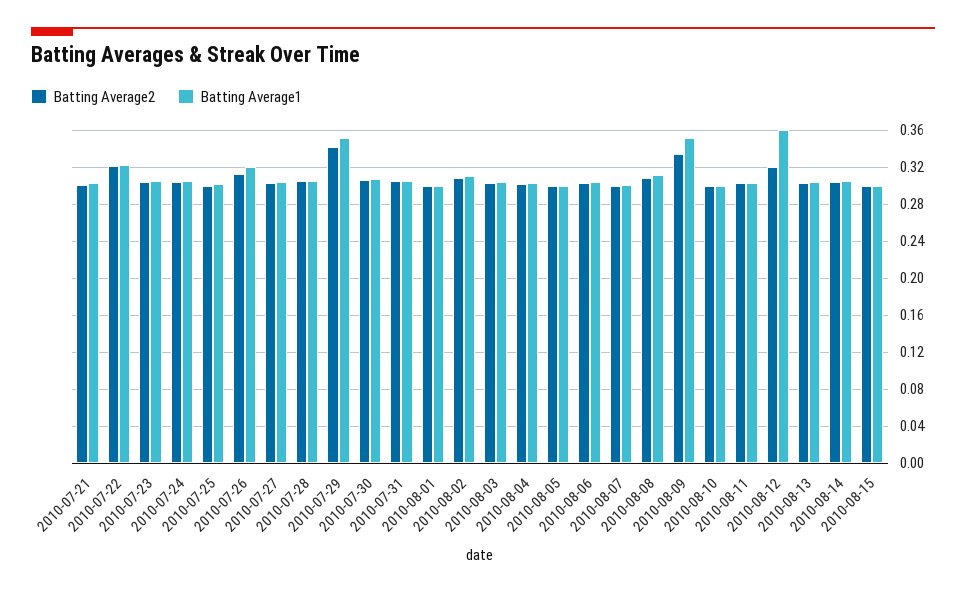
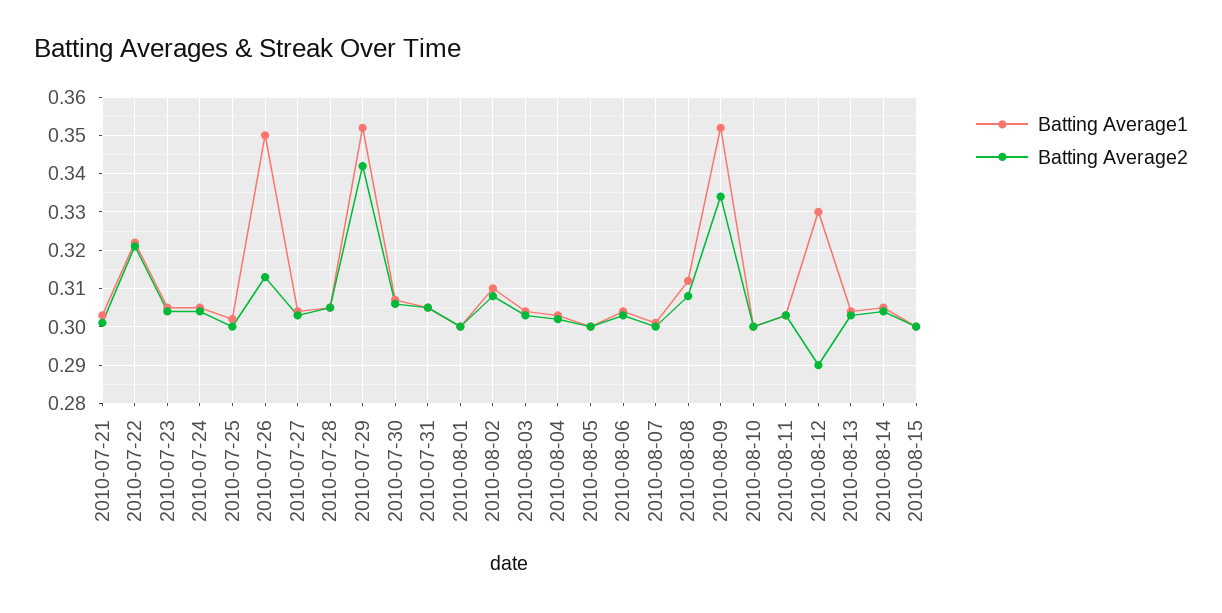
  {
    "Batting Average2": {
      "2010-07-21": 0.3,
      "2010-07-22": 0.32,
      "2010-07-23": 0.305,
      "2010-07-24": 0.305,
      "2010-07-25": 0.3,
      "2010-07-26": 0.315,
      "2010-07-27": 0.305,
      "2010-07-28": 0.305,
      "2010-07-29": 0.34,
      "2010-07-30": 0.305,
      "2010-07-31": 0.305,
      "2010-08-01": 0.3,
      "2010-08-02": 0.31,
      "2010-08-03": 0.305,
      "2010-08-04": 0.3,
      "2010-08-05": 0.3,
      "2010-08-06": 0.305,
      "2010-08-07": 0.3,
      "2010-08-08": 0.31,
      "2010-08-09": 0.335,
      "2010-08-10": 0.3,
      "2010-08-11": 0.305,
-     "2010-08-12": 0.32,
+     "2010-08-12": 0.29,
      "2010-08-13": 0.305,
      "2010-08-14": 0.305,
      "2010-08-15": 0.3
    },
    "Batting Average1": {
      "2010-07-21": 0.305,
      "2010-07-22": 0.32,
      "2010-07-23": 0.305,
      "2010-07-24": 0.305,
      "2010-07-25": 0.3,
-     "2010-07-26": 0.32,
+     "2010-07-26": 0.35,
      "2010-07-27": 0.305,
      "2010-07-28": 0.305,
      "2010-07-29": 0.35,
      "2010-07-30": 0.305,
      "2010-07-31": 0.305,
      "2010-08-01": 0.3,
      "2010-08-02": 0.31,
      "2010-08-03": 0.305,
      "2010-08-04": 0.305,
      "2010-08-05": 0.3,
      "2010-08-06": 0.305,
      "2010-08-07": 0.3,
      "2010-08-08": 0.31,
      "2010-08-09": 0.35,
      "2010-08-10": 0.3,
      "2010-08-11": 0.305,
-     "2010-08-12": 0.36,
+     "2010-08-12": 0.33,
      "2010-08-13": 0.305,
      "2010-08-14": 0.305,
      "2010-08-15": 0.3
    }
  }

